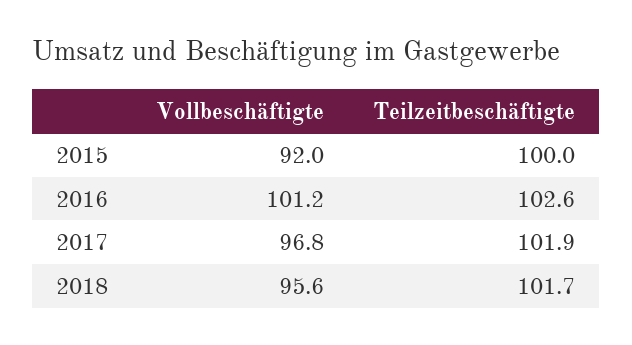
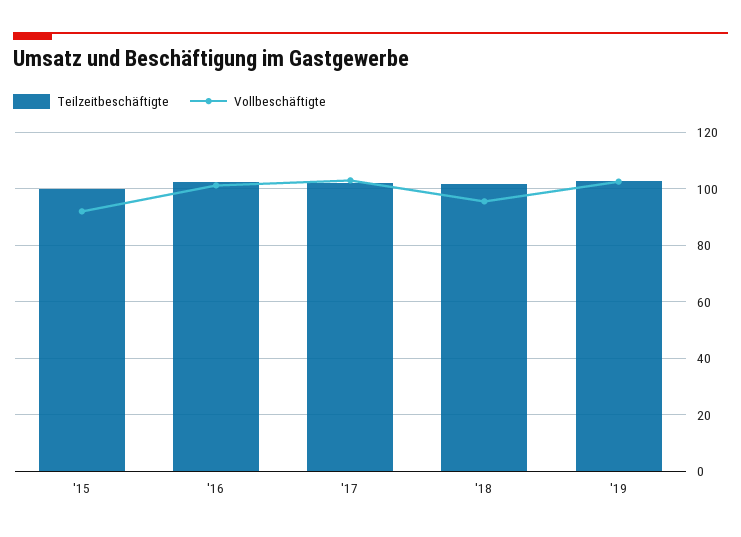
  {
    "Vollbeschäftigte": {
      "2015": 92,
      "2016": 101.2,
-     "2017": 96.8,
+     "2017": 102.5,
-     "2018": 95.6
+     "2018": 95.6,
+     "'19": 102.5
    },
    "Teilzeitbeschäftigte": {
      "2015": 100,
      "2016": 102.6,
      "2017": 101.9,
-     "2018": 101.7
+     "2018": 101.7,
+     "'19": 102.5
    }
  }

